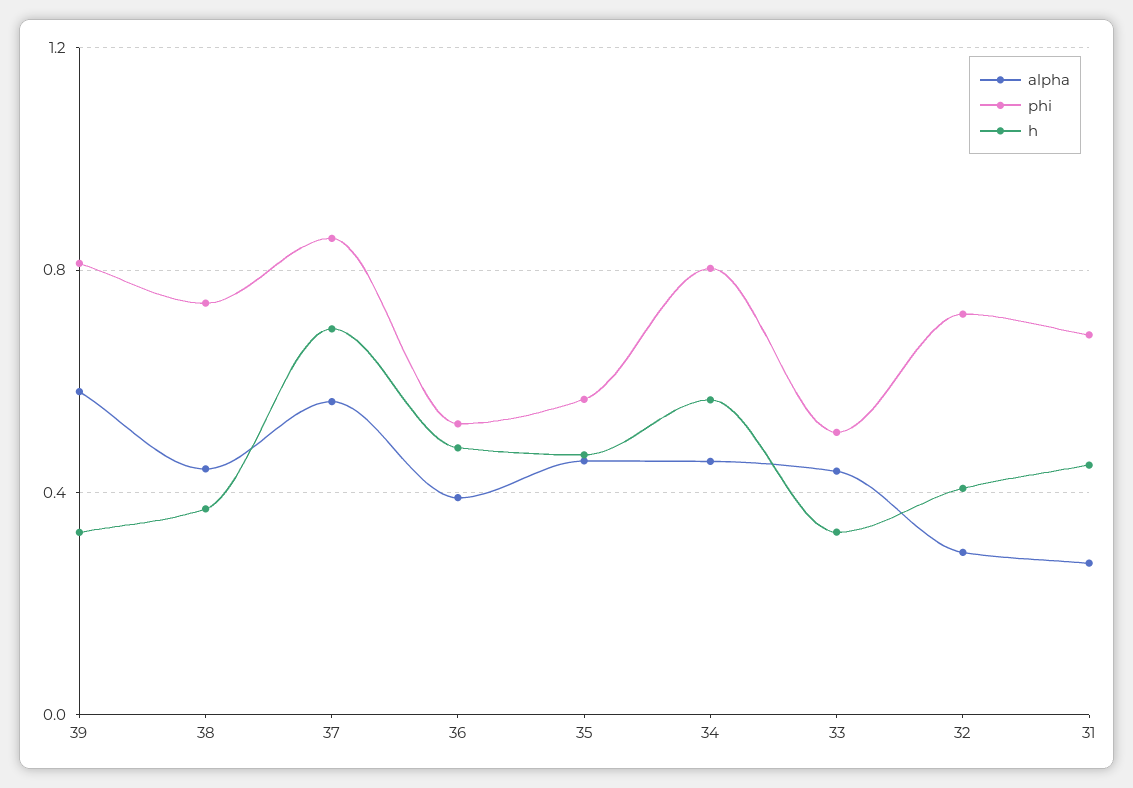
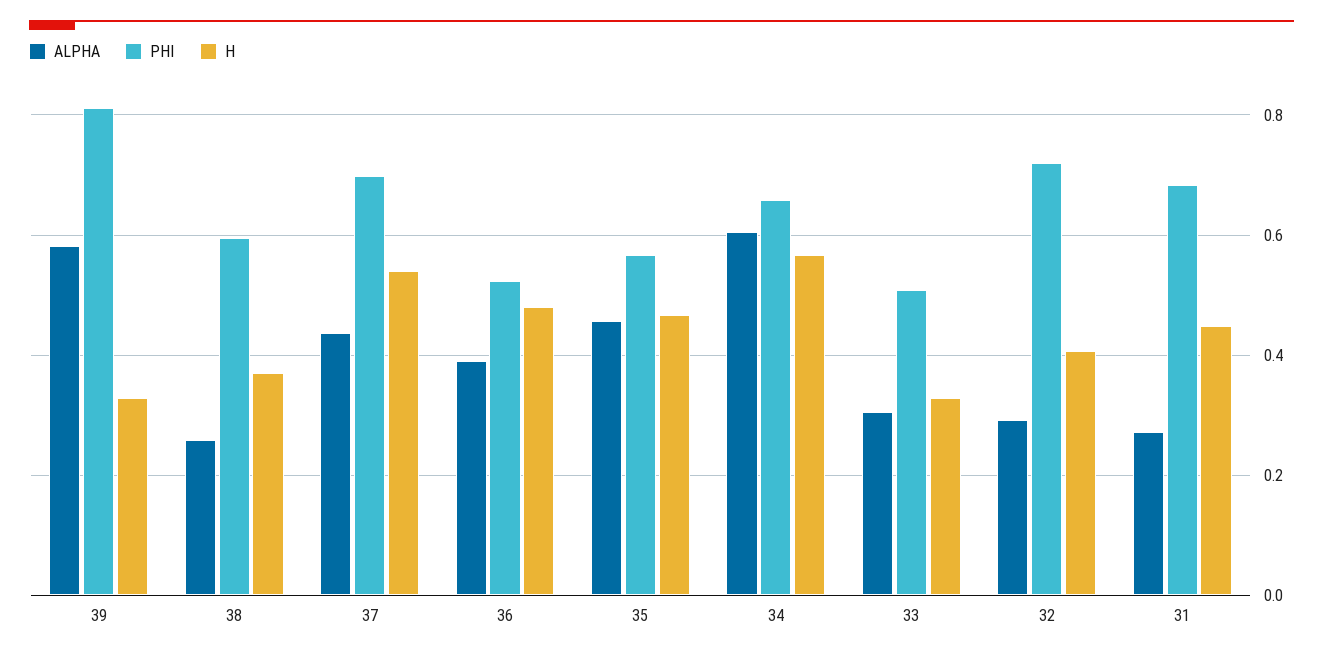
  {
    "alpha": {
      "39": 0.58,
-     "38": 0.45,
+     "38": 0.26,
-     "37": 0.55,
+     "37": 0.44,
      "36": 0.4,
      "35": 0.46,
-     "34": 0.45,
+     "34": 0.6,
-     "33": 0.45,
+     "33": 0.3,
      "32": 0.3,
      "31": 0.28
    },
    "phi": {
      "39": 0.82,
-     "38": 0.75,
+     "38": 0.6,
-     "37": 0.85,
+     "37": 0.7,
      "36": 0.52,
      "35": 0.56,
-     "34": 0.8,
+     "34": 0.66,
      "33": 0.5,
      "32": 0.72,
      "31": 0.68
    },
    "h": {
      "39": 0.32,
      "38": 0.38,
-     "37": 0.7,
+     "37": 0.54,
      "36": 0.48,
      "35": 0.46,
      "34": 0.56,
      "33": 0.32,
      "32": 0.4,
      "31": 0.44
    }
  }

